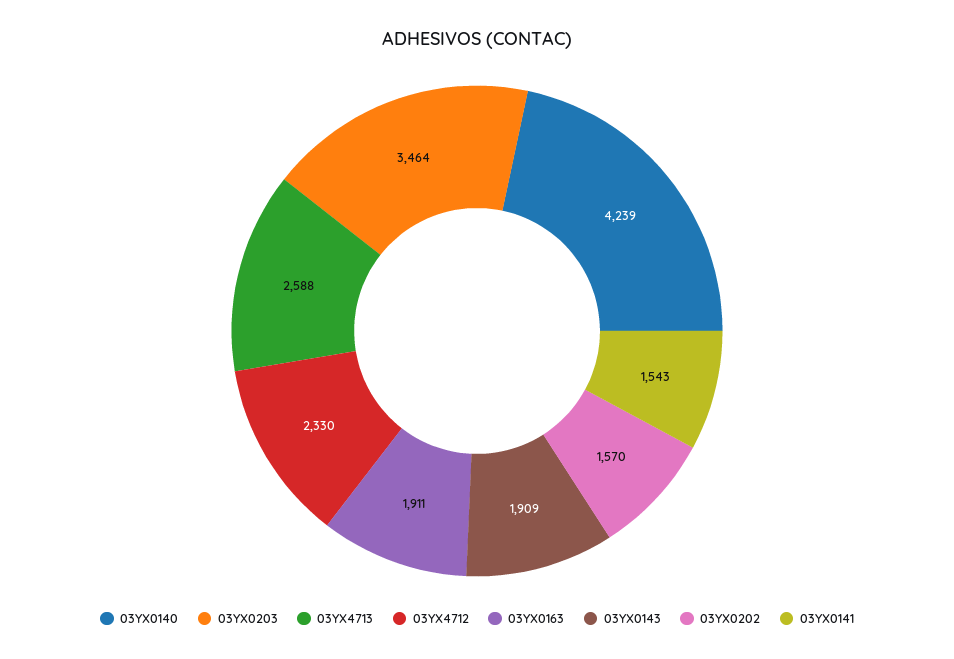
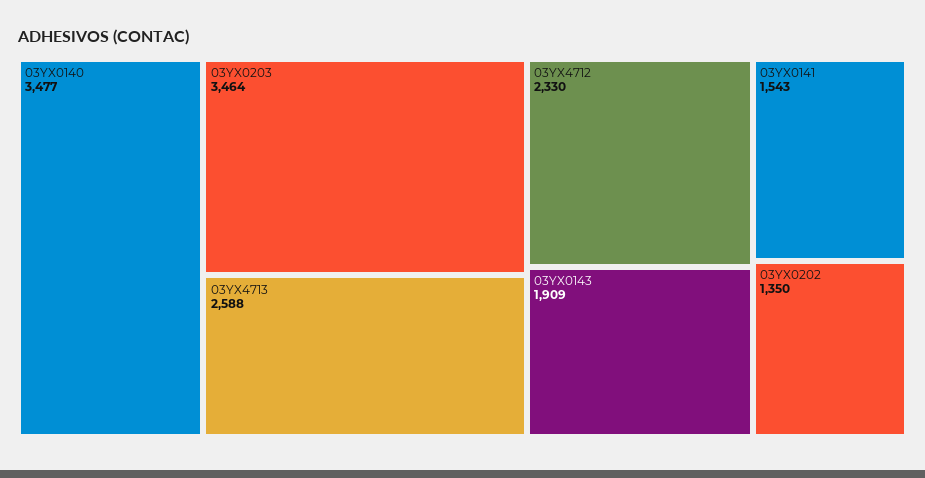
  {
-   "03YX0140": 4239,
+   "03YX0140": 3477,
    "03YX0203": 3464,
    "03YX4713": 2588,
    "03YX4712": 2330,
-   "03YX0163": 1911,
    "03YX0143": 1909,
-   "03YX0202": 1570,
+   "03YX0202": 1350,
    "03YX0141": 1543
  }

